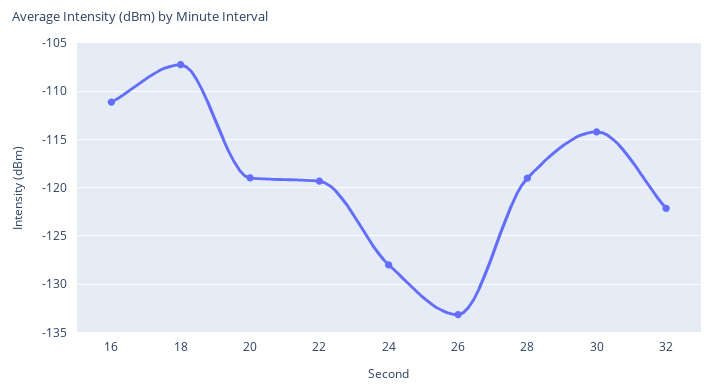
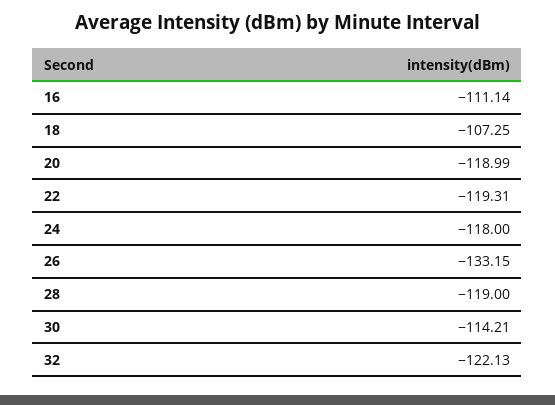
  {
    "16": -111.14,
    "18": -107.25,
    "20": -118.99,
    "22": -119.31,
-   "24": -128,
+   "24": -118,
    "26": -133.15,
    "28": -119,
    "30": -114.21,
    "32": -122.13
  }

